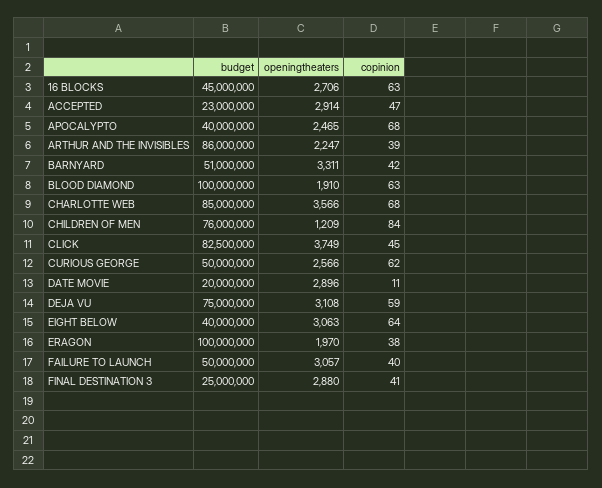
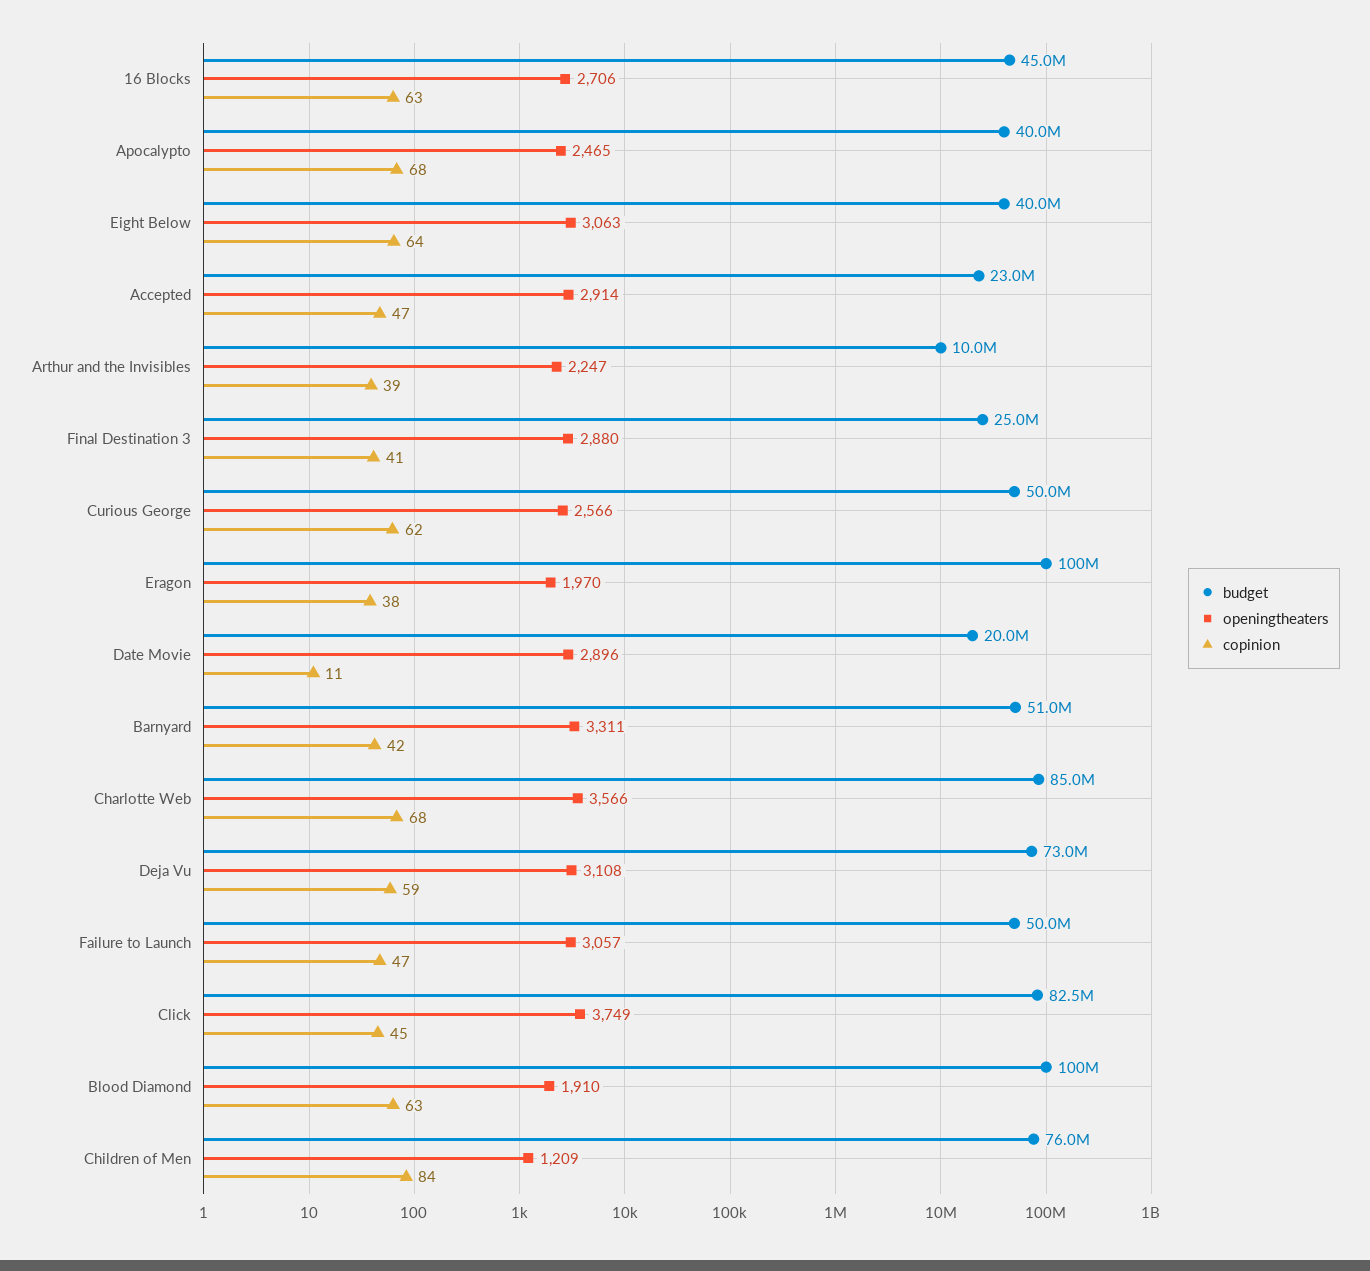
  {
    "budget": {
      "16 BLOCKS": 45000000,
      "ACCEPTED": 23000000,
      "APOCALYPTO": 40000000,
-     "ARTHUR AND THE INVISIBLES": 86000000,
+     "ARTHUR AND THE INVISIBLES": 10000000,
      "BARNYARD": 51000000,
      "BLOOD DIAMOND": 100000000,
      "CHARLOTTE WEB": 85000000,
      "CHILDREN OF MEN": 76000000,
      "CLICK": 82500000,
      "CURIOUS GEORGE": 50000000,
      "DATE MOVIE": 20000000,
-     "DEJA VU": 75000000,
+     "DEJA VU": 73000000,
      "EIGHT BELOW": 40000000,
      "ERAGON": 100000000,
      "FAILURE TO LAUNCH": 50000000,
      "FINAL DESTINATION 3": 25000000
    },
    "openingtheaters": {
      "16 BLOCKS": 2706,
      "ACCEPTED": 2914,
      "APOCALYPTO": 2465,
      "ARTHUR AND THE INVISIBLES": 2247,
      "BARNYARD": 3311,
      "BLOOD DIAMOND": 1910,
      "CHARLOTTE WEB": 3566,
      "CHILDREN OF MEN": 1209,
      "CLICK": 3749,
      "CURIOUS GEORGE": 2566,
      "DATE MOVIE": 2896,
      "DEJA VU": 3108,
      "EIGHT BELOW": 3063,
      "ERAGON": 1970,
      "FAILURE TO LAUNCH": 3057,
      "FINAL DESTINATION 3": 2880
    },
    "copinion": {
      "16 BLOCKS": 63,
      "ACCEPTED": 47,
      "APOCALYPTO": 68,
      "ARTHUR AND THE INVISIBLES": 39,
      "BARNYARD": 42,
      "BLOOD DIAMOND": 63,
      "CHARLOTTE WEB": 68,
      "CHILDREN OF MEN": 84,
      "CLICK": 45,
      "CURIOUS GEORGE": 62,
      "DATE MOVIE": 11,
      "DEJA VU": 59,
      "EIGHT BELOW": 64,
      "ERAGON": 38,
-     "FAILURE TO LAUNCH": 40,
+     "FAILURE TO LAUNCH": 47,
      "FINAL DESTINATION 3": 41
    }
  }

